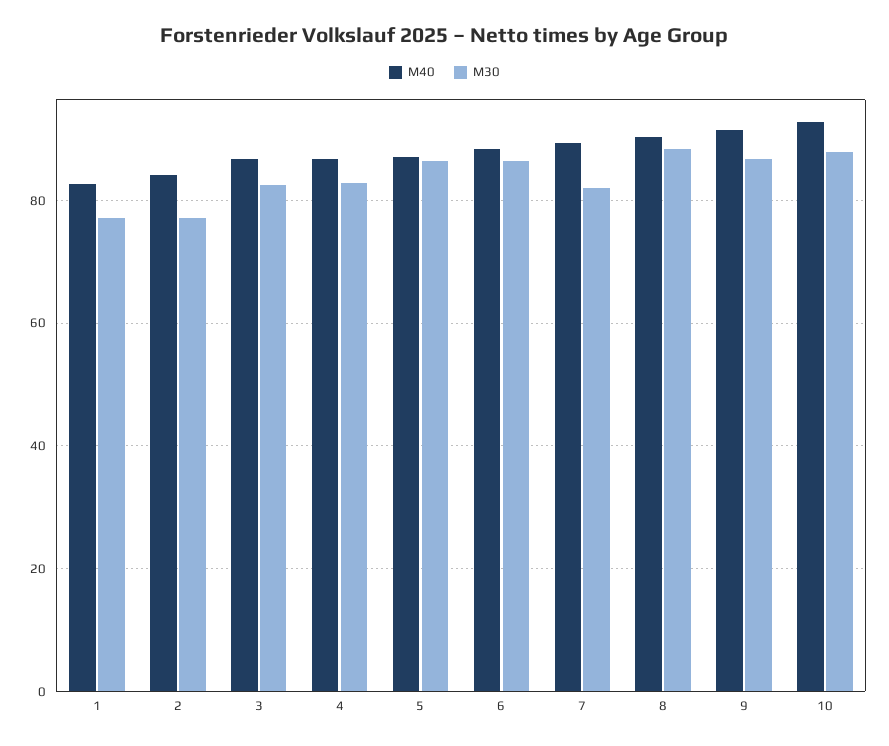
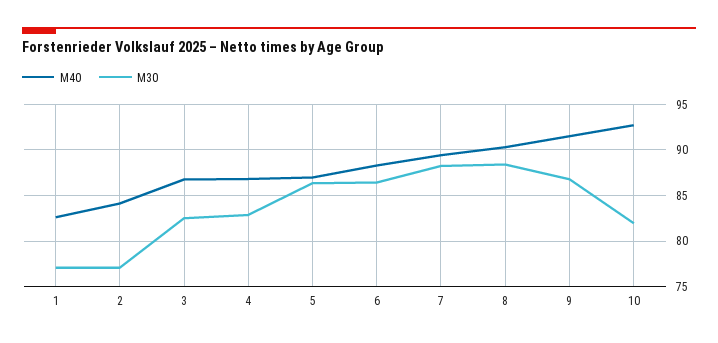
  {
    "M40": {
      "1": 83,
      "2": 84,
      "3": 87,
      "4": 87,
      "5": 87,
      "6": 88,
      "7": 89,
      "8": 90,
      "9": 92,
      "10": 93
    },
    "M30": {
      "1": 77,
      "2": 77,
      "3": 83,
      "4": 83,
      "5": 86,
      "6": 86,
-     "7": 82,
+     "7": 88,
      "8": 88,
      "9": 87,
-     "10": 88
+     "10": 82
    }
  }

